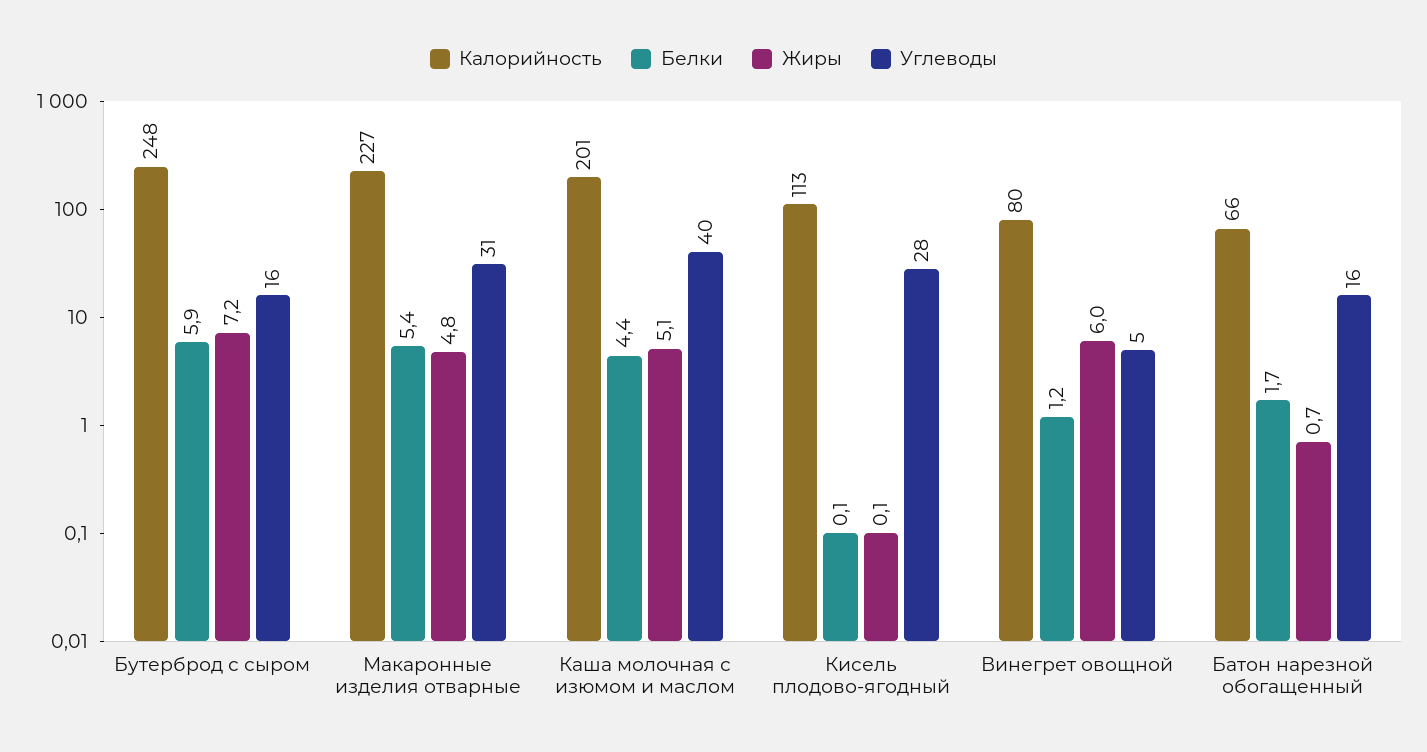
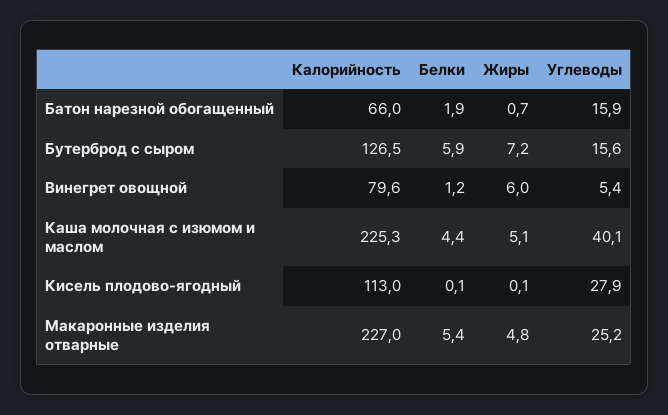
  {
    "Калорийность": {
-     "Бутерброд с сыром": 248,
+     "Бутерброд с сыром": 126.5,
      "Макаронные изделия отварные": 227,
-     "Каша молочная с изюмом и маслом": 201,
+     "Каша молочная с изюмом и маслом": 225.3,
      "Кисель плодово-ягодный": 113,
      "Винегрет овощной": 79.6,
      "Батон нарезной обогащенный": 66
    },
    "Белки": {
      "Бутерброд с сыром": 5.9,
      "Макаронные изделия отварные": 5.4,
      "Каша молочная с изюмом и маслом": 4.4,
      "Кисель плодово-ягодный": 0.1,
      "Винегрет овощной": 1.2,
-     "Батон нарезной обогащенный": 1.7
+     "Батон нарезной обогащенный": 1.9
    },
    "Жиры": {
      "Бутерброд с сыром": 7.2,
      "Макаронные изделия отварные": 4.8,
      "Каша молочная с изюмом и маслом": 5.1,
      "Кисель плодово-ягодный": 0.1,
      "Винегрет овощной": 6,
      "Батон нарезной обогащенный": 0.7
    },
    "Углеводы": {
      "Бутерброд с сыром": 15.6,
-     "Макаронные изделия отварные": 31,
+     "Макаронные изделия отварные": 25.2,
      "Каша молочная с изюмом и маслом": 40.1,
      "Кисель плодово-ягодный": 27.9,
      "Винегрет овощной": 5.4,
      "Батон нарезной обогащенный": 15.9
    }
  }

